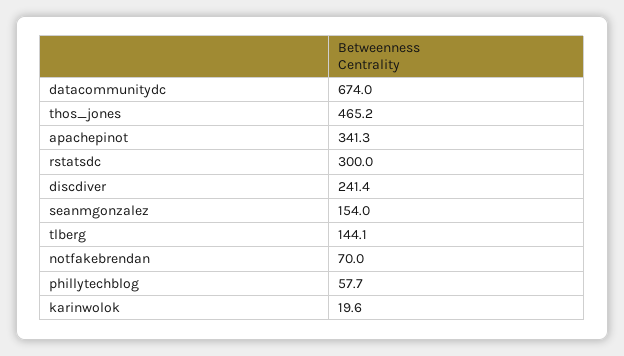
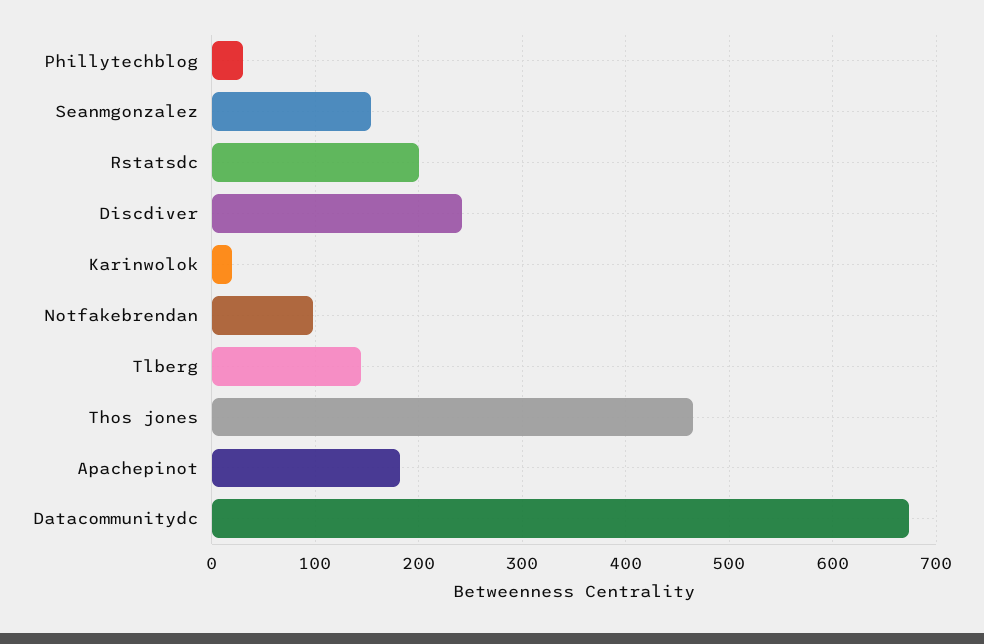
  {
    "datacommunitydc": 674,
    "thos_jones": 465.2,
-   "apachepinot": 341.3,
+   "apachepinot": 180,
-   "rstatsdc": 300,
+   "rstatsdc": 200,
    "discdiver": 241.4,
    "seanmgonzalez": 154,
    "tlberg": 144.1,
-   "notfakebrendan": 70,
+   "notfakebrendan": 100,
-   "phillytechblog": 57.7,
+   "phillytechblog": 30,
    "karinwolok": 19.6
  }

